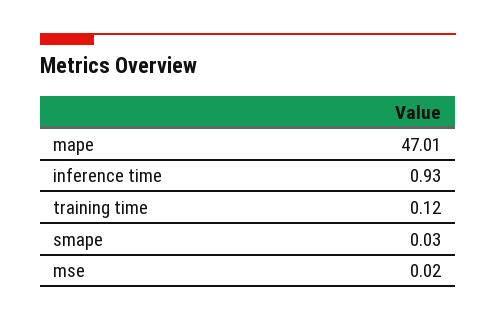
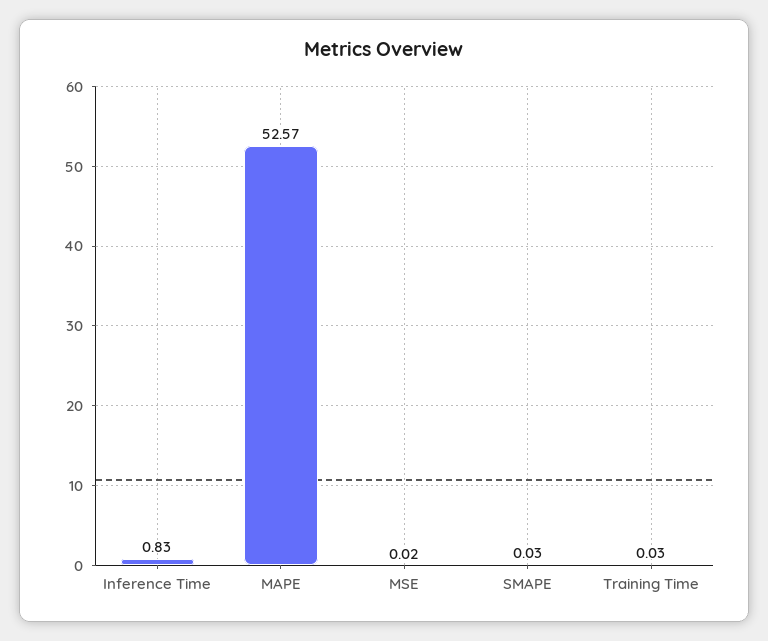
  {
-   "mape": 47.01,
+   "mape": 52.57,
-   "inference time": 0.93,
+   "inference time": 0.83,
-   "training time": 0.12,
+   "training time": 0.03,
    "smape": 0.03,
    "mse": 0.02
  }

